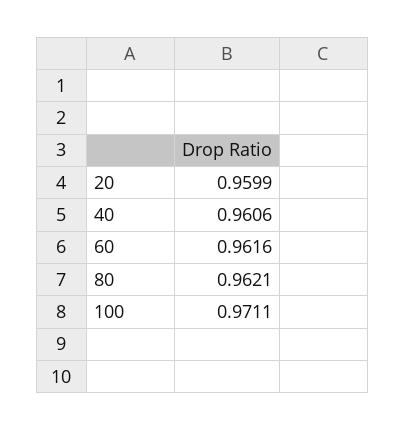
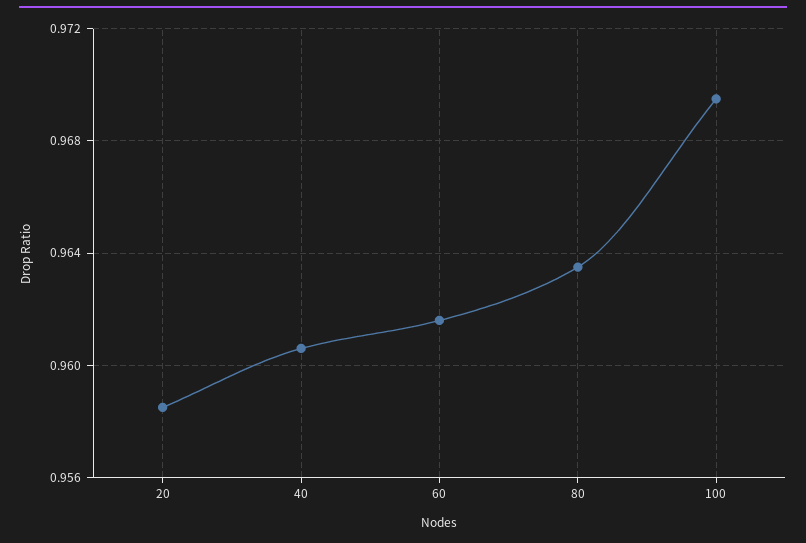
  {
-   "20": 0.9599,
+   "20": 0.9585,
    "40": 0.9606,
    "60": 0.9616,
-   "80": 0.9621,
+   "80": 0.9635,
-   "100": 0.9711
+   "100": 0.9695
  }

